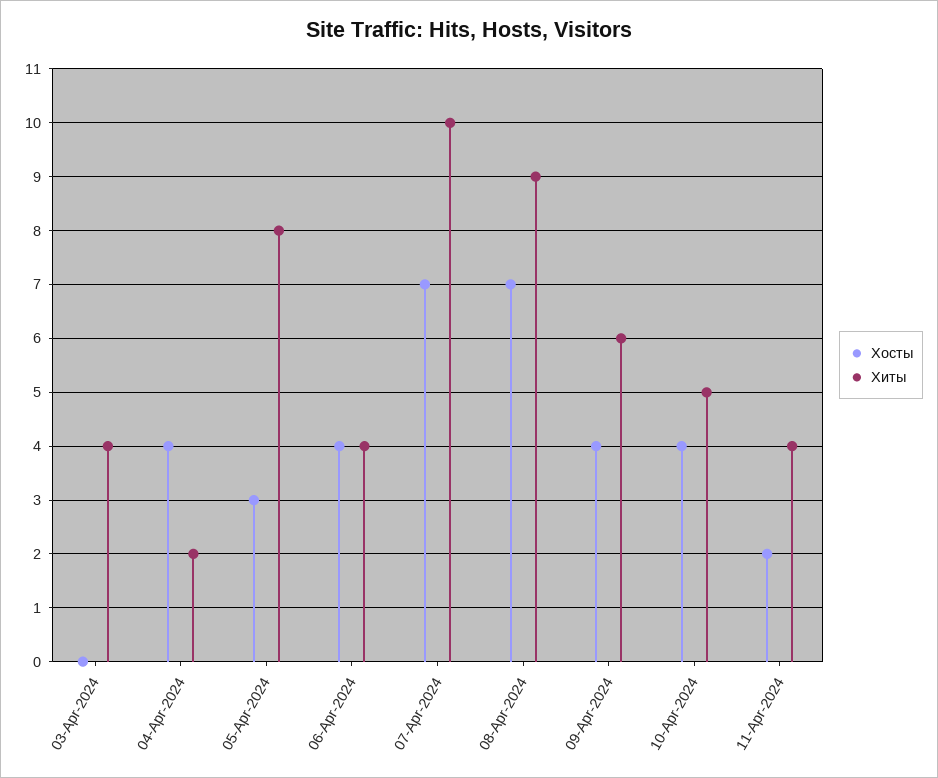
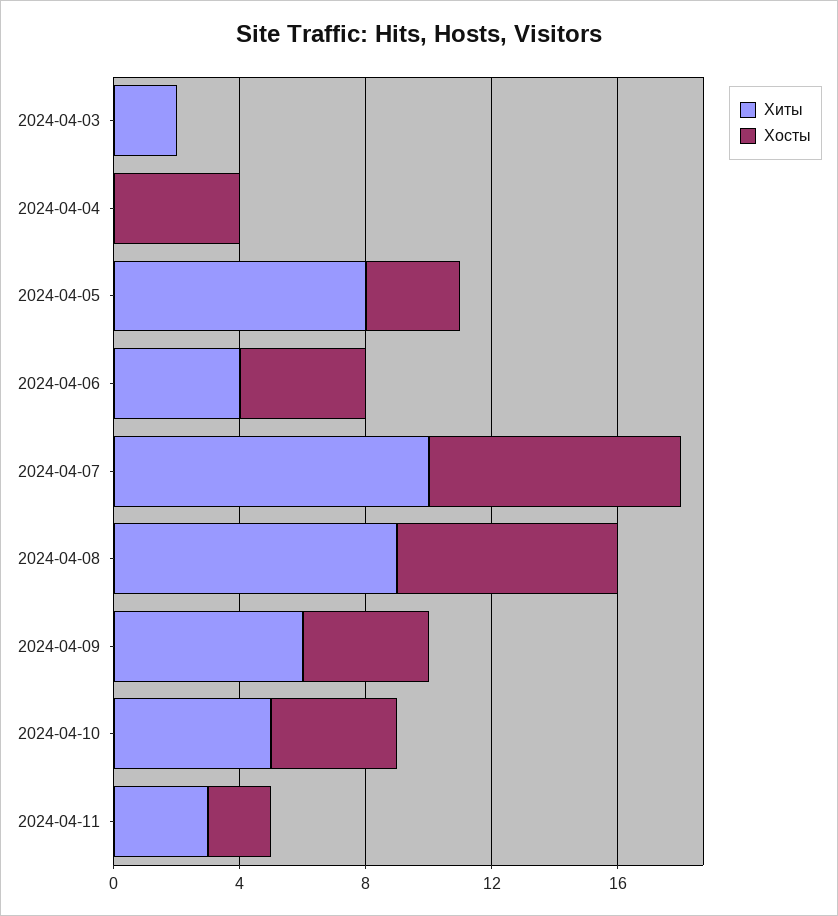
  {
    "Хосты": {
      "03-Apr-2024": 0,
      "04-Apr-2024": 4,
      "05-Apr-2024": 3,
      "06-Apr-2024": 4,
-     "07-Apr-2024": 7,
+     "07-Apr-2024": 8,
      "08-Apr-2024": 7,
      "09-Apr-2024": 4,
      "10-Apr-2024": 4,
      "11-Apr-2024": 2
    },
    "Хиты": {
-     "03-Apr-2024": 4,
+     "03-Apr-2024": 2,
-     "04-Apr-2024": 2,
+     "04-Apr-2024": 0,
      "05-Apr-2024": 8,
      "06-Apr-2024": 4,
      "07-Apr-2024": 10,
      "08-Apr-2024": 9,
      "09-Apr-2024": 6,
      "10-Apr-2024": 5,
-     "11-Apr-2024": 4
+     "11-Apr-2024": 3
    }
  }

